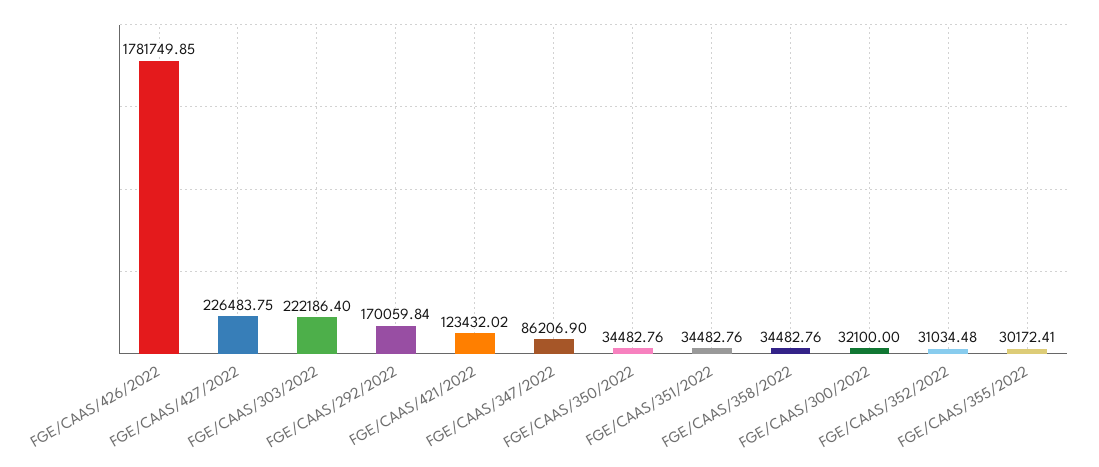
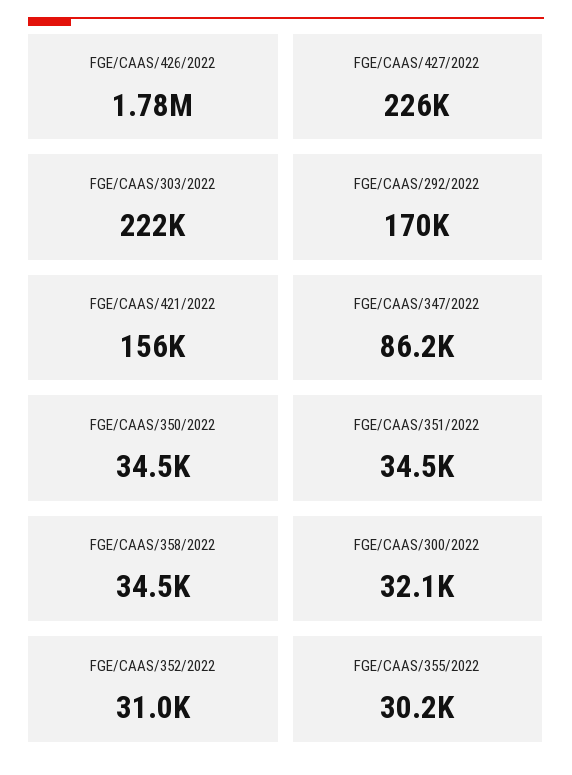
  {
    "FGE/CAAS/426/2022": 1781749.85,
    "FGE/CAAS/427/2022": 226483.75,
    "FGE/CAAS/303/2022": 222186.4,
    "FGE/CAAS/292/2022": 170059.84,
-   "FGE/CAAS/421/2022": 123432.02,
+   "FGE/CAAS/421/2022": 156000,
    "FGE/CAAS/347/2022": 86206.9,
    "FGE/CAAS/350/2022": 34482.76,
    "FGE/CAAS/351/2022": 34482.76,
    "FGE/CAAS/358/2022": 34482.76,
    "FGE/CAAS/300/2022": 32100,
    "FGE/CAAS/352/2022": 31034.48,
    "FGE/CAAS/355/2022": 30172.41
  }

